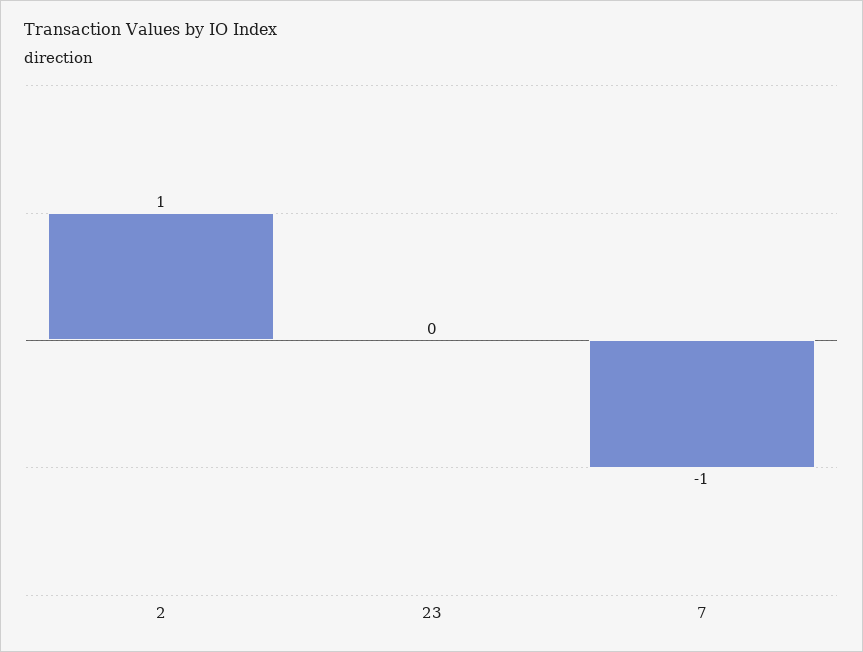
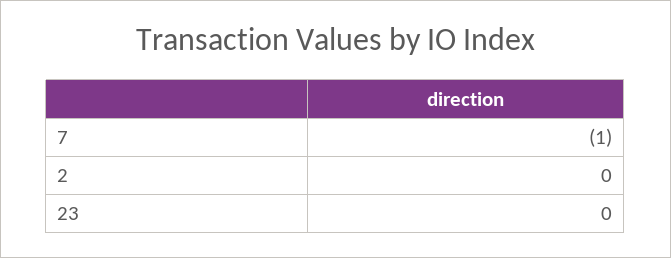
  {
-   "2": 1,
+   "2": 0,
    "23": 0,
    "7": -1
  }

